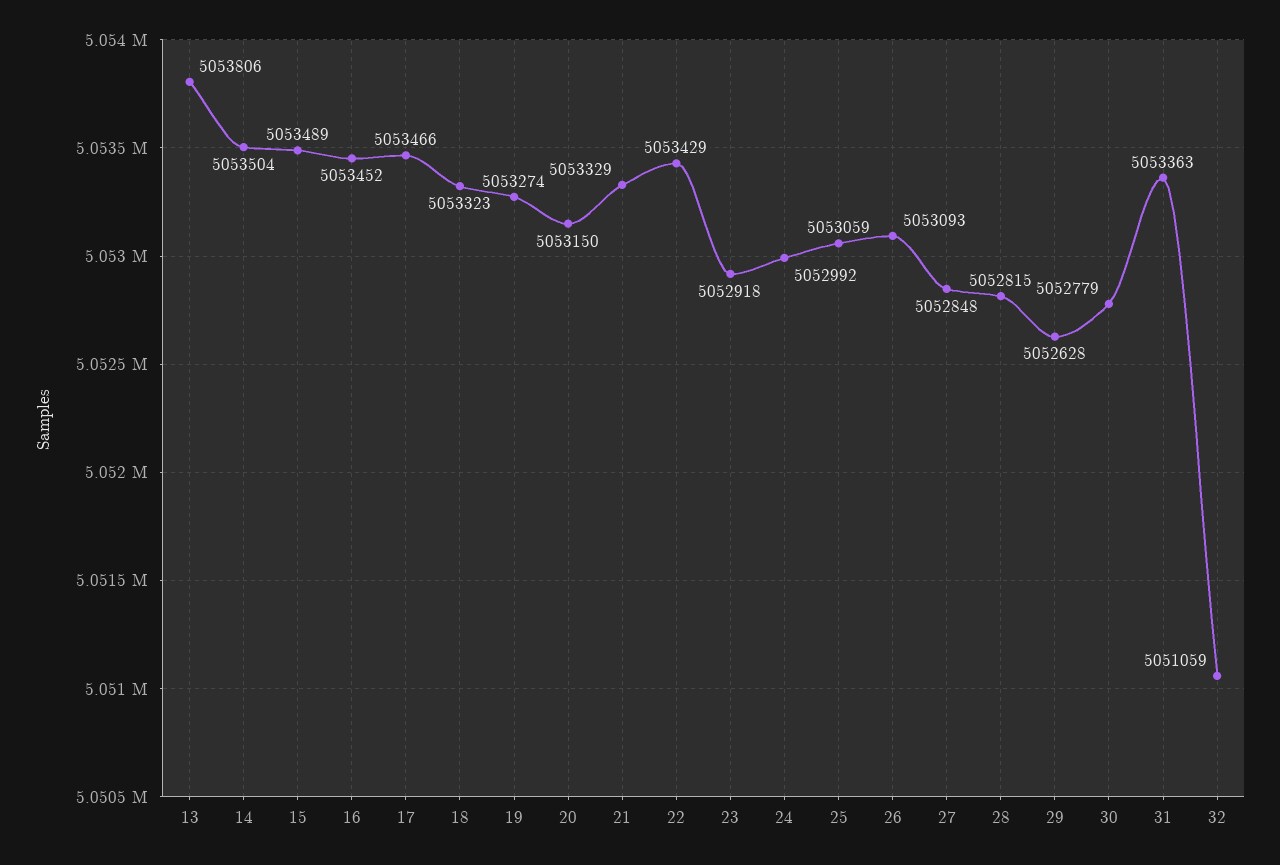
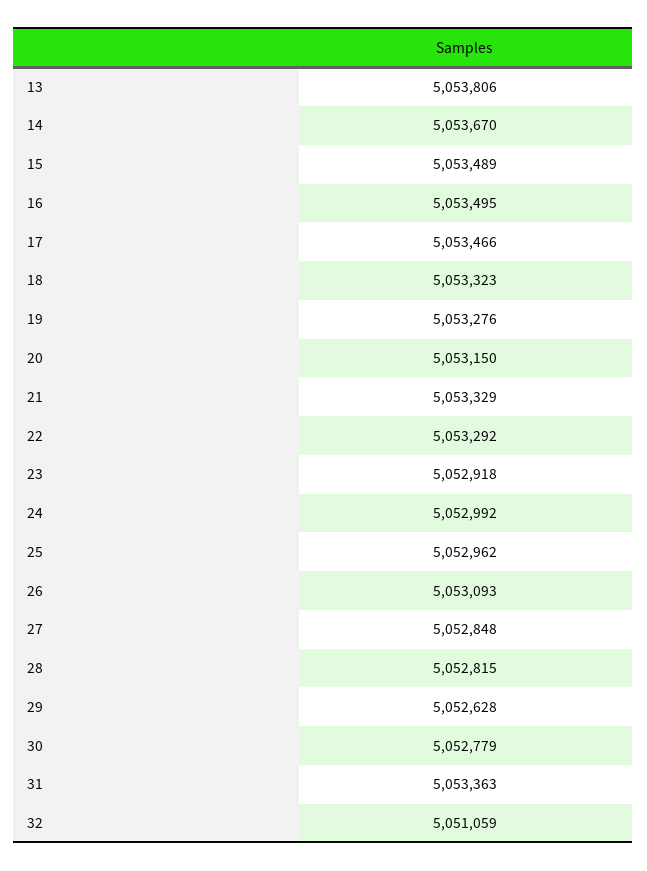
  {
    "13": 5053806,
-   "14": 5053504,
+   "14": 5053670,
    "15": 5053489,
-   "16": 5053452,
+   "16": 5053495,
    "17": 5053466,
    "18": 5053323,
-   "19": 5053274,
+   "19": 5053276,
    "20": 5053150,
    "21": 5053329,
-   "22": 5053429,
+   "22": 5053292,
    "23": 5052918,
    "24": 5052992,
-   "25": 5053059,
+   "25": 5052962,
    "26": 5053093,
    "27": 5052848,
    "28": 5052815,
    "29": 5052628,
    "30": 5052779,
    "31": 5053363,
    "32": 5051059
  }

